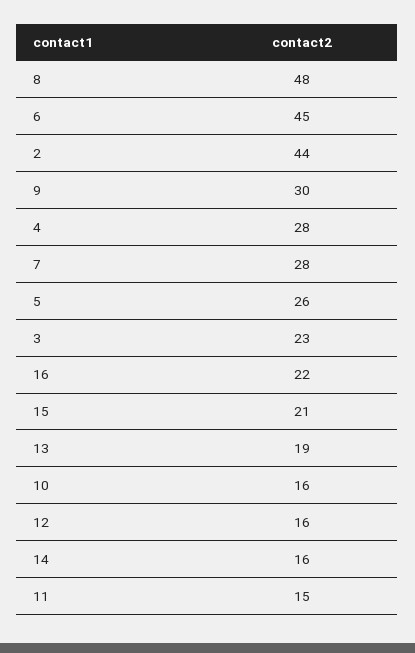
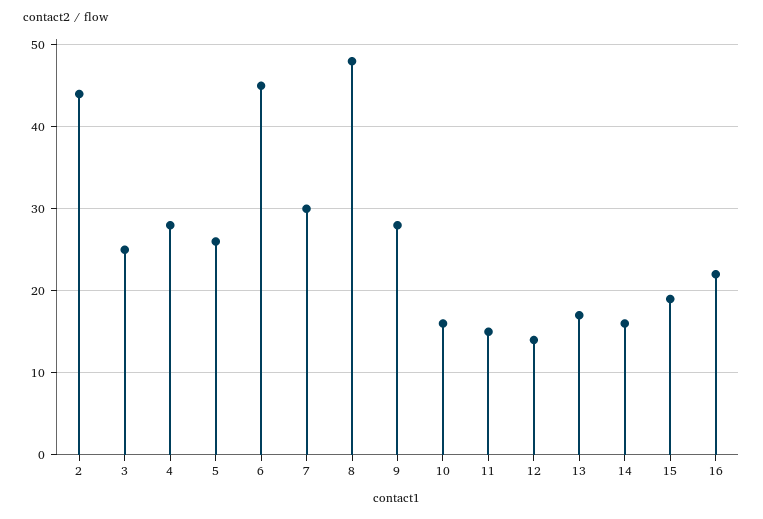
  {
    "8": 48,
    "6": 45,
    "2": 44,
-   "9": 30,
+   "9": 28,
    "4": 28,
-   "7": 28,
+   "7": 30,
    "5": 26,
-   "3": 23,
+   "3": 25,
    "16": 22,
-   "15": 21,
+   "15": 19,
-   "13": 19,
+   "13": 17,
    "10": 16,
-   "12": 16,
+   "12": 14,
    "14": 16,
    "11": 15
  }

